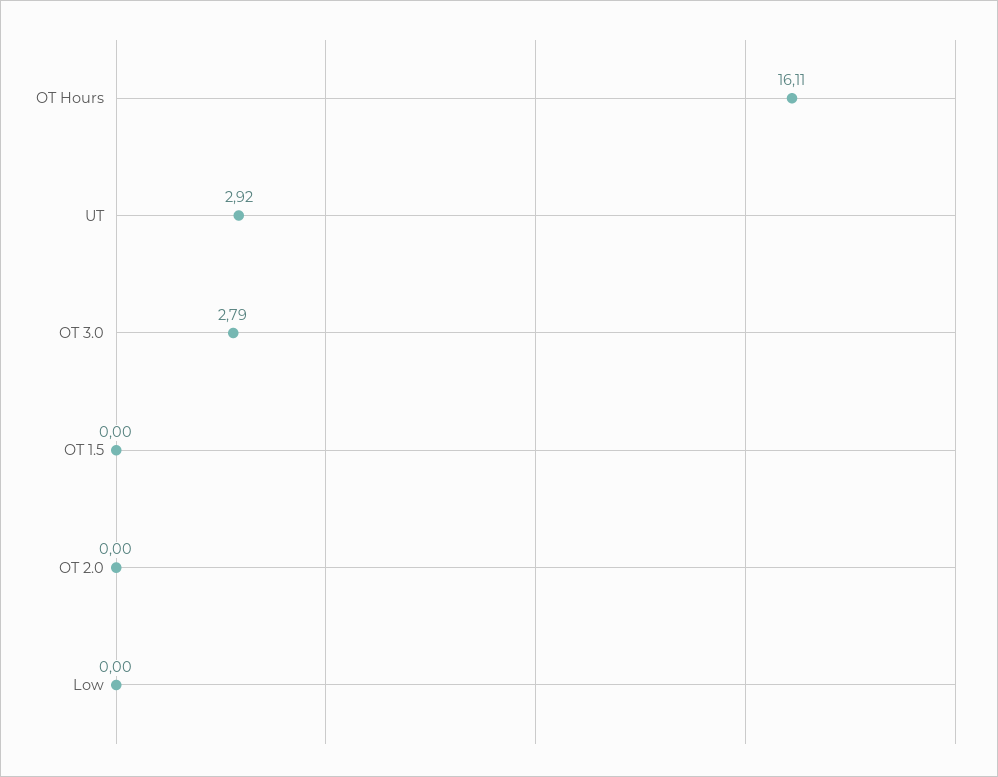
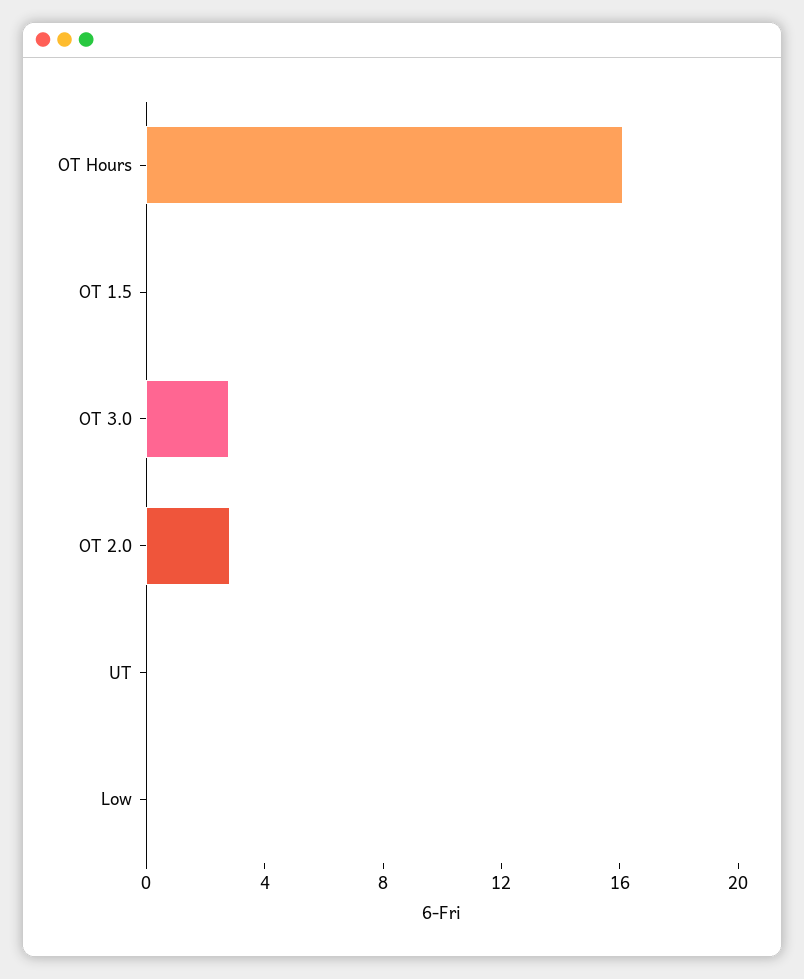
  {
    "OT Hours": 16.11,
-   "UT": 2.92,
+   "UT": 0,
    "OT 3.0": 2.79,
    "OT 1.5": 0,
-   "OT 2.0": 0,
+   "OT 2.0": 3,
    "Low": 0
  }

